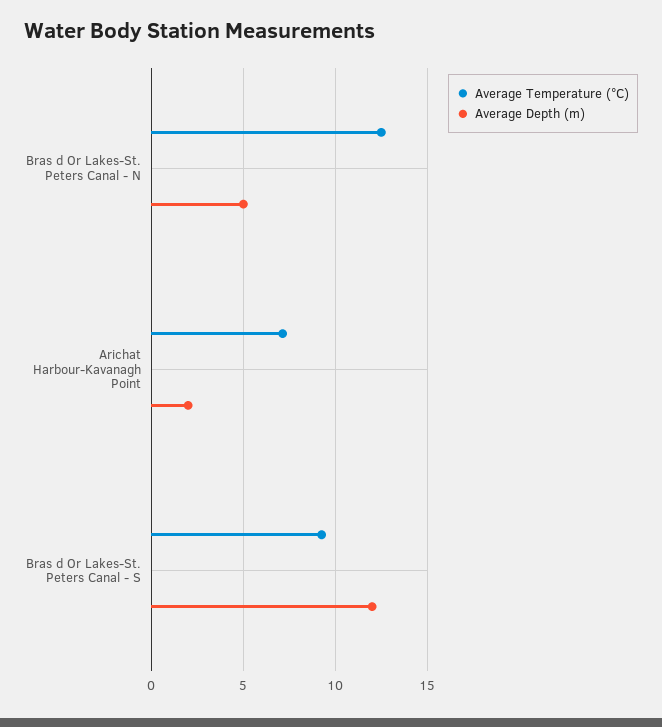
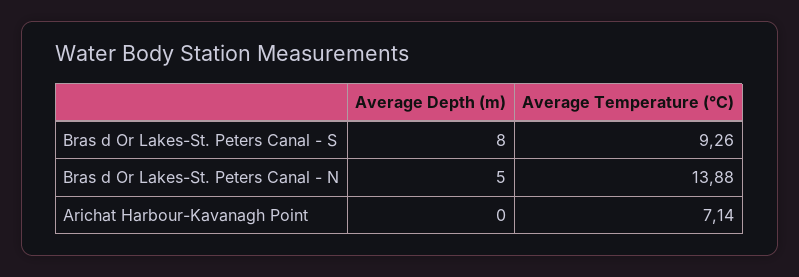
  {
    "Average Temperature (°C)": {
-     "Bras d Or Lakes-St. Peters Canal - N": 12.5,
+     "Bras d Or Lakes-St. Peters Canal - N": 13.88,
      "Arichat Harbour-Kavanagh Point": 7.14,
      "Bras d Or Lakes-St. Peters Canal - S": 9.26
    },
    "Average Depth (m)": {
      "Bras d Or Lakes-St. Peters Canal - N": 5,
-     "Arichat Harbour-Kavanagh Point": 2,
+     "Arichat Harbour-Kavanagh Point": 0,
-     "Bras d Or Lakes-St. Peters Canal - S": 12
+     "Bras d Or Lakes-St. Peters Canal - S": 8
    }
  }

